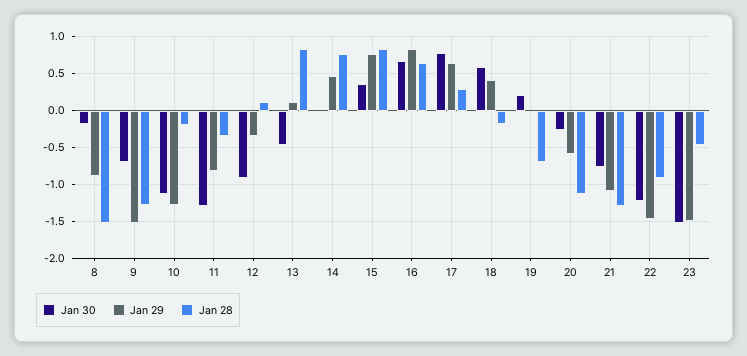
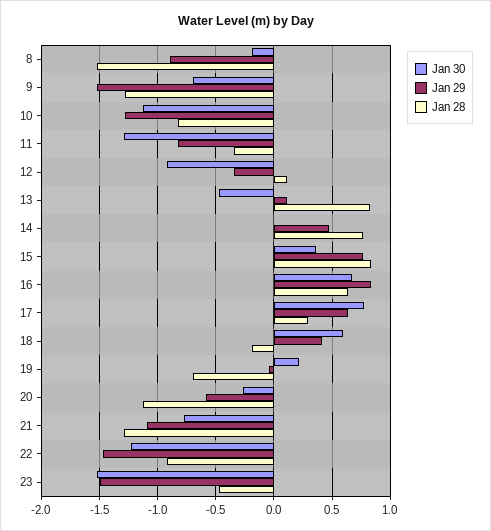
  {
    "Jan 30": {
      "8": -0.2,
      "9": -0.7,
      "10": -1.1,
      "11": -1.3,
      "12": -0.9,
      "13": -0.5,
      "14": 0,
      "15": 0.4,
      "16": 0.7,
      "17": 0.8,
      "18": 0.6,
      "19": 0.2,
      "20": -0.3,
      "21": -0.8,
      "22": -1.2,
      "23": -1.5
    },
    "Jan 29": {
      "8": -0.9,
      "9": -1.5,
      "10": -1.3,
      "11": -0.8,
      "12": -0.3,
      "13": 0.1,
      "14": 0.5,
      "15": 0.8,
      "16": 0.8,
      "17": 0.6,
      "18": 0.4,
      "19": 0,
      "20": -0.6,
      "21": -1.1,
      "22": -1.5,
      "23": -1.5
    },
    "Jan 28": {
      "8": -1.5,
      "9": -1.3,
-     "10": -0.2,
+     "10": -0.8,
      "11": -0.3,
      "12": 0.1,
      "13": 0.8,
      "14": 0.8,
      "15": 0.8,
      "16": 0.6,
      "17": 0.3,
      "18": -0.2,
      "19": -0.7,
      "20": -1.1,
      "21": -1.3,
      "22": -0.9,
      "23": -0.5
    }
  }

